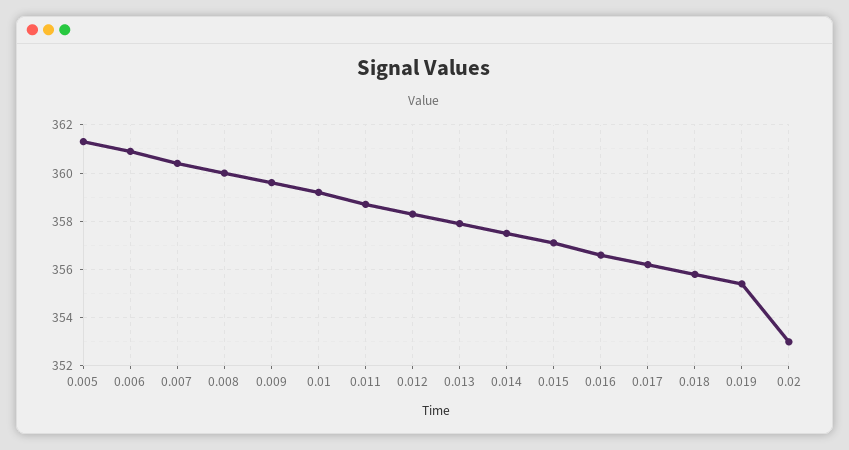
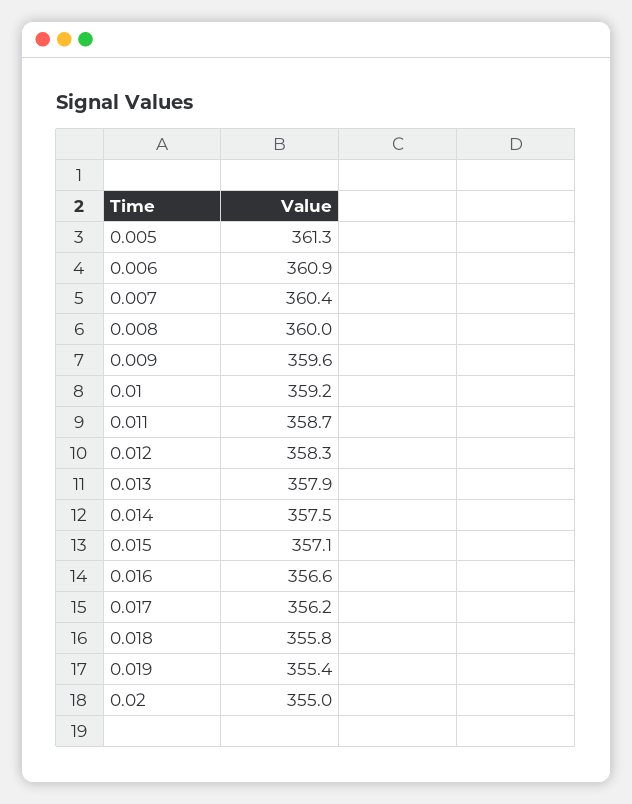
  {
    "0.005": 361.3,
    "0.006": 360.9,
    "0.007": 360.4,
    "0.008": 360,
    "0.009": 359.6,
    "0.01": 359.2,
    "0.011": 358.7,
    "0.012": 358.3,
    "0.013": 357.9,
    "0.014": 357.5,
    "0.015": 357.1,
    "0.016": 356.6,
    "0.017": 356.2,
    "0.018": 355.8,
    "0.019": 355.4,
-   "0.02": 353
+   "0.02": 355
  }

